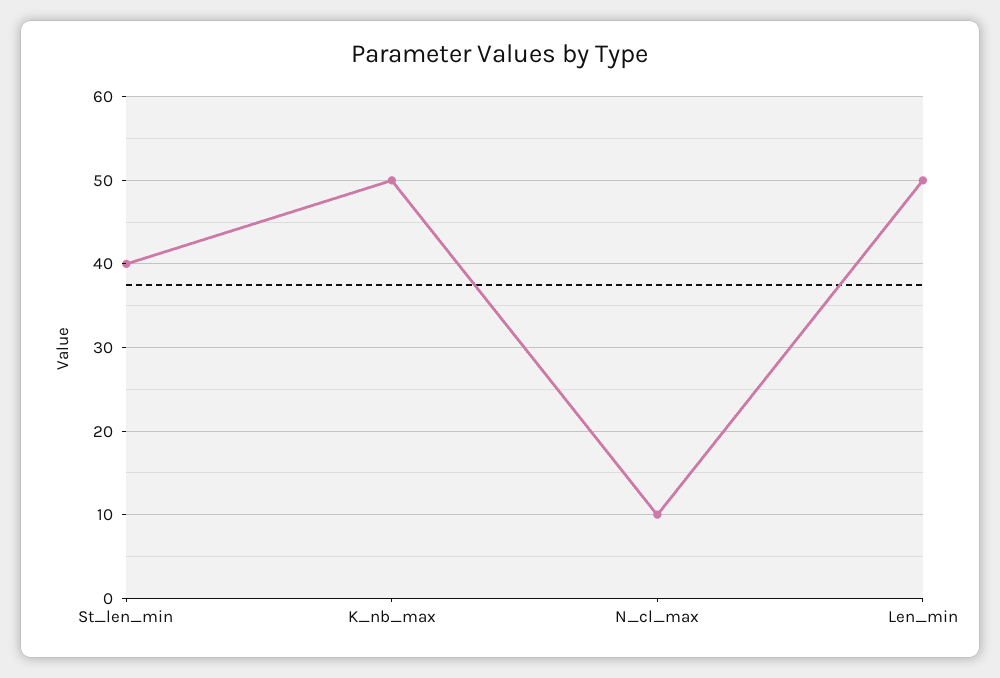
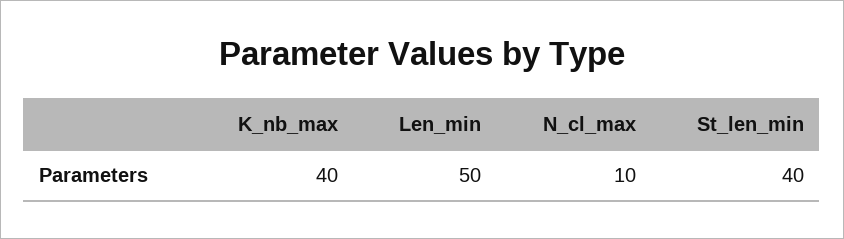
  {
    "St_len_min": 40,
-   "K_nb_max": 50,
+   "K_nb_max": 40,
    "N_cl_max": 10,
    "Len_min": 50
  }

